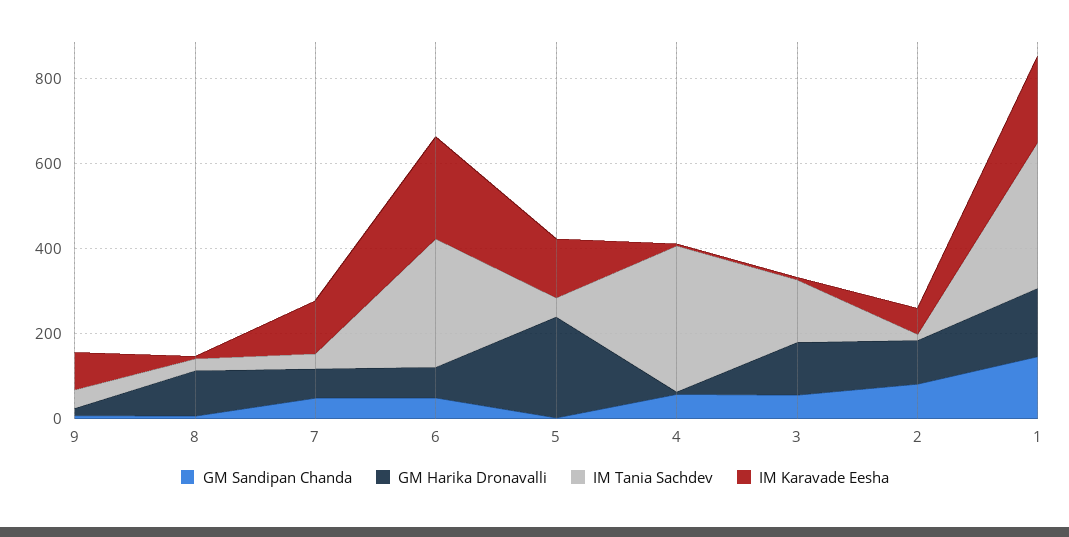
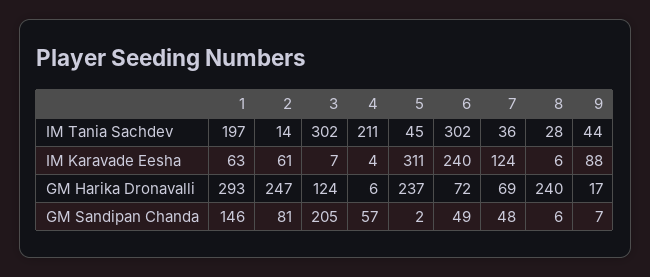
  {
    "GM Sandipan Chanda": {
      "9": 7,
      "8": 6,
      "7": 48,
      "6": 49,
      "5": 2,
      "4": 57,
-     "3": 50,
+     "3": 205,
      "2": 81,
      "1": 146
    },
    "GM Harika Dronavalli": {
      "9": 17,
-     "8": 100,
+     "8": 240,
      "7": 69,
      "6": 72,
      "5": 237,
      "4": 6,
      "3": 124,
-     "2": 100,
+     "2": 247,
-     "1": 150
+     "1": 293
    },
    "IM Tania Sachdev": {
      "9": 44,
      "8": 28,
      "7": 36,
      "6": 302,
      "5": 45,
-     "4": 350,
+     "4": 211,
-     "3": 150,
+     "3": 302,
      "2": 14,
-     "1": 350
+     "1": 197
    },
    "IM Karavade Eesha": {
      "9": 88,
      "8": 6,
      "7": 124,
      "6": 240,
-     "5": 150,
+     "5": 311,
      "4": 4,
      "3": 7,
      "2": 61,
-     "1": 200
+     "1": 63
    }
  }

